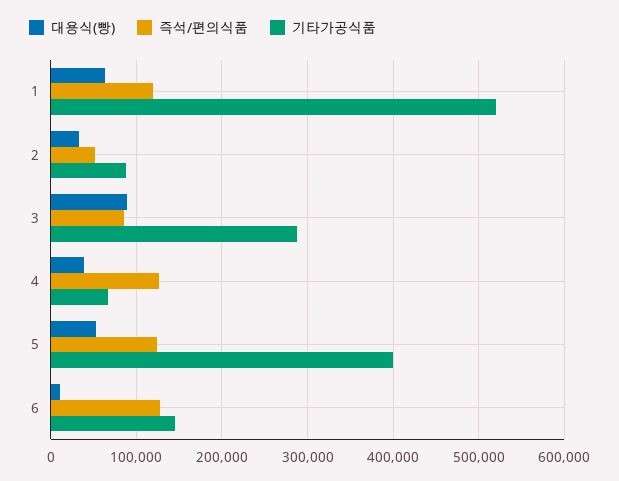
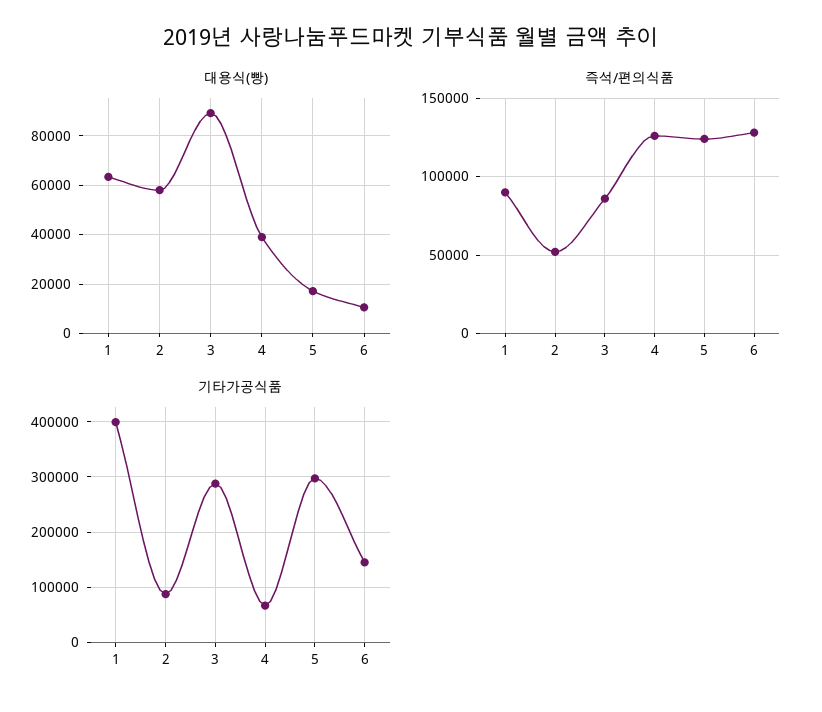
  {
    "대용식(빵)": {
      "1": 62500,
-     "2": 30000,
+     "2": 57500,
      "3": 90000,
      "4": 40000,
-     "5": 50000,
+     "5": 17500,
      "6": 10000
    },
    "즉석/편의식품": {
-     "1": 120000,
+     "1": 90000,
      "2": 50000,
      "3": 85000,
      "4": 125000,
      "5": 125000,
      "6": 130000
    },
    "기타가공식품": {
-     "1": 520000,
+     "1": 400000,
      "2": 90000,
      "3": 290000,
      "4": 70000,
-     "5": 400000,
+     "5": 300000,
      "6": 140000
    }
  }

